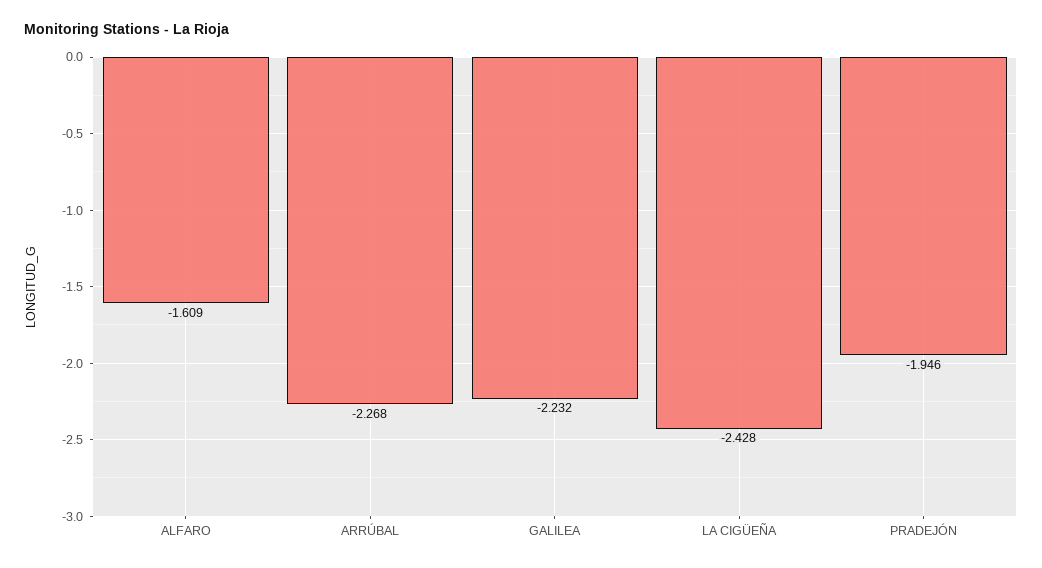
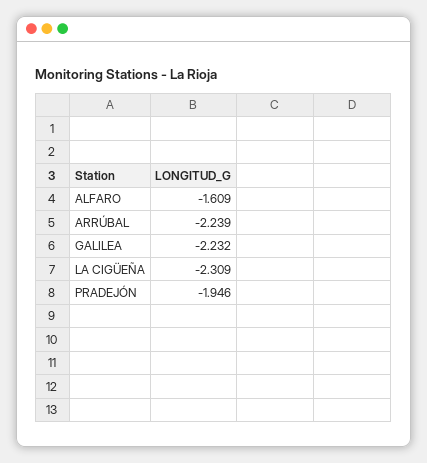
  {
    "ALFARO": -1.609,
-   "ARRÚBAL": -2.268,
+   "ARRÚBAL": -2.239,
    "GALILEA": -2.232,
-   "LA CIGÜEÑA": -2.428,
+   "LA CIGÜEÑA": -2.309,
    "PRADEJÓN": -1.946
  }

